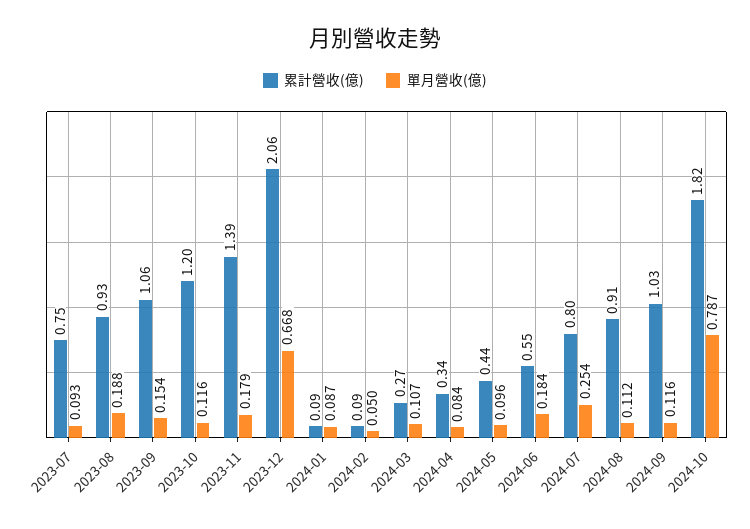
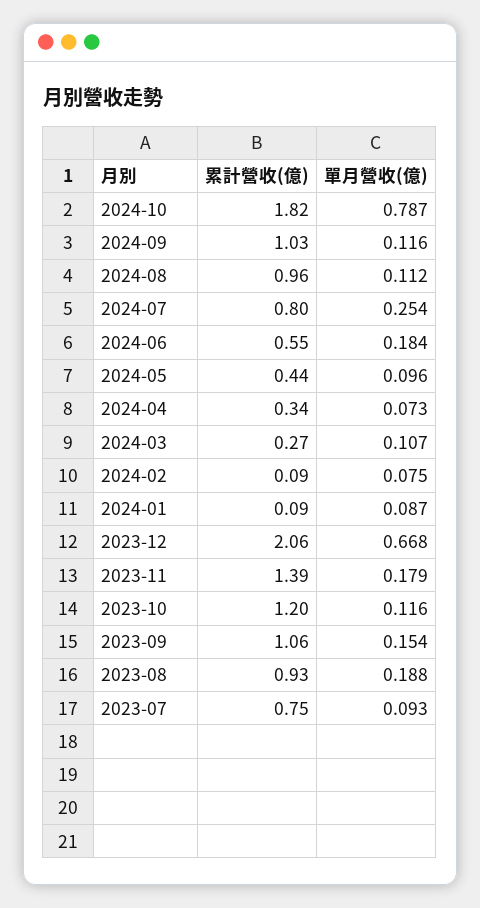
  {
    "累計營收(億)": {
      "2023-07": 0.75,
      "2023-08": 0.93,
      "2023-09": 1.06,
      "2023-10": 1.2,
      "2023-11": 1.39,
      "2023-12": 2.06,
      "2024-01": 0.09,
      "2024-02": 0.09,
      "2024-03": 0.27,
      "2024-04": 0.34,
      "2024-05": 0.44,
      "2024-06": 0.55,
      "2024-07": 0.8,
-     "2024-08": 0.91,
+     "2024-08": 0.96,
      "2024-09": 1.03,
      "2024-10": 1.82
    },
    "單月營收(億)": {
      "2023-07": 0.093,
      "2023-08": 0.188,
      "2023-09": 0.154,
      "2023-10": 0.116,
      "2023-11": 0.179,
      "2023-12": 0.668,
      "2024-01": 0.087,
-     "2024-02": 0.05,
+     "2024-02": 0.075,
      "2024-03": 0.107,
-     "2024-04": 0.084,
+     "2024-04": 0.073,
      "2024-05": 0.096,
      "2024-06": 0.184,
      "2024-07": 0.254,
      "2024-08": 0.112,
      "2024-09": 0.116,
      "2024-10": 0.787
    }
  }

